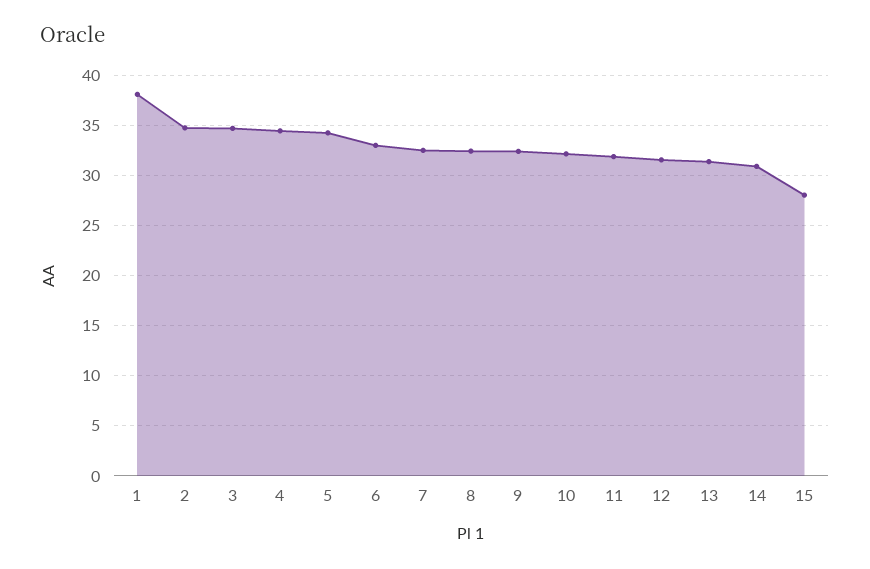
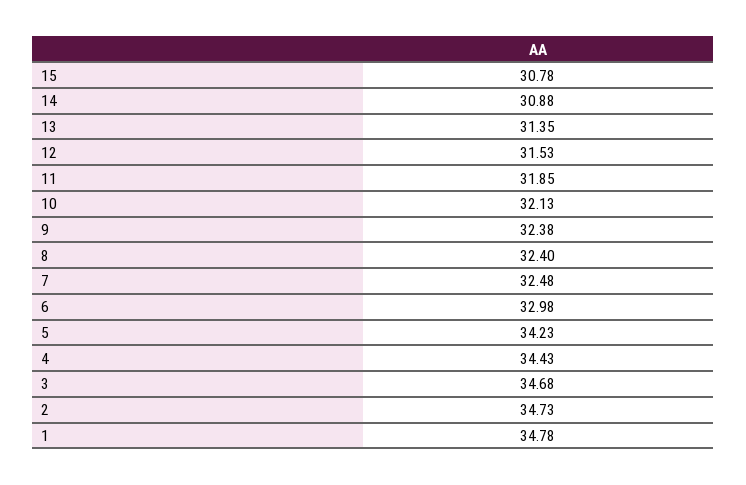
  {
-   "1": 38,
+   "1": 34.78,
    "2": 34.73,
    "3": 34.68,
    "4": 34.43,
    "5": 34.23,
    "6": 32.98,
    "7": 32.48,
    "8": 32.4,
    "9": 32.38,
    "10": 32.13,
    "11": 31.85,
    "12": 31.53,
    "13": 31.35,
    "14": 30.88,
-   "15": 28
+   "15": 30.78
  }

